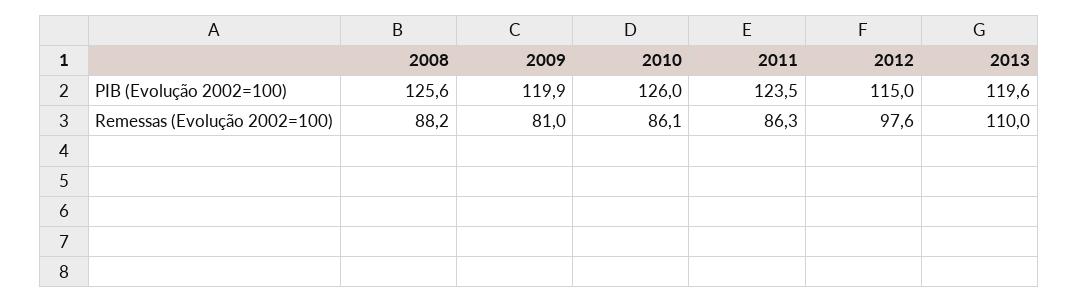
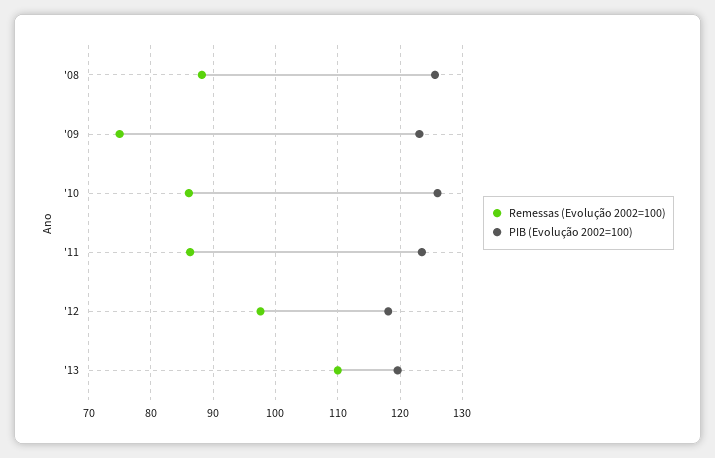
  {
    "PIB (Evolução 2002=100)": {
      "2008": 125.6,
-     "2009": 119.9,
+     "2009": 123,
      "2010": 126,
      "2011": 123.5,
-     "2012": 115,
+     "2012": 118,
      "2013": 119.6
    },
    "Remessas (Evolução 2002=100)": {
      "2008": 88.2,
-     "2009": 81,
+     "2009": 75,
      "2010": 86.1,
      "2011": 86.3,
      "2012": 97.6,
      "2013": 110
    }
  }

